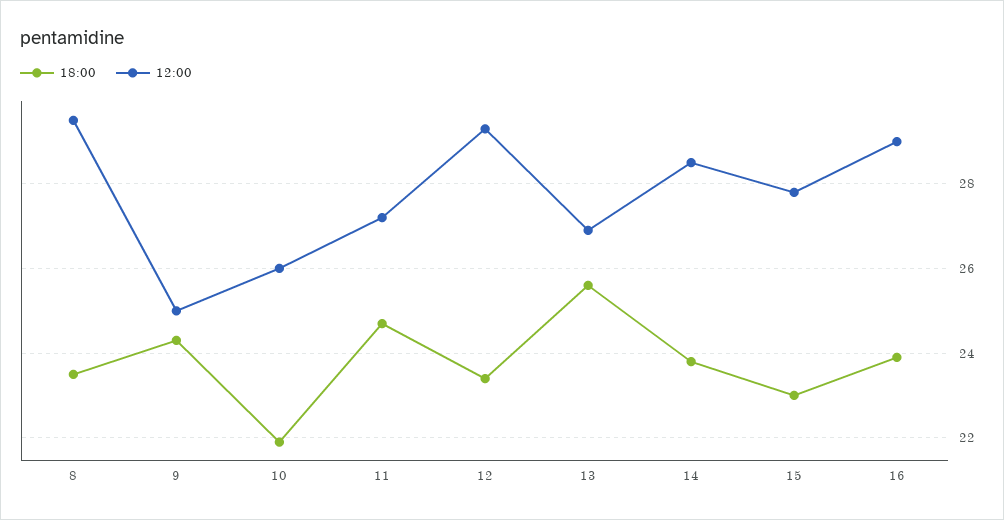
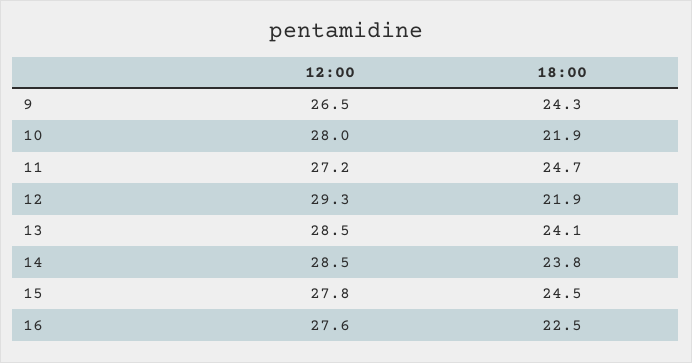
  {
    "18:00": {
-     "8": 23.5,
      "9": 24.3,
      "10": 21.9,
      "11": 24.7,
-     "12": 23.5,
+     "12": 21.9,
-     "13": 25.5,
+     "13": 24.1,
      "14": 23.8,
-     "15": 23,
+     "15": 24.5,
-     "16": 24
+     "16": 22.5
    },
    "12:00": {
-     "8": 29.5,
-     "9": 25,
+     "9": 26.5,
-     "10": 26,
+     "10": 28,
      "11": 27.2,
      "12": 29.3,
-     "13": 27,
+     "13": 28.5,
      "14": 28.5,
      "15": 27.8,
-     "16": 29
+     "16": 27.6
    }
  }

